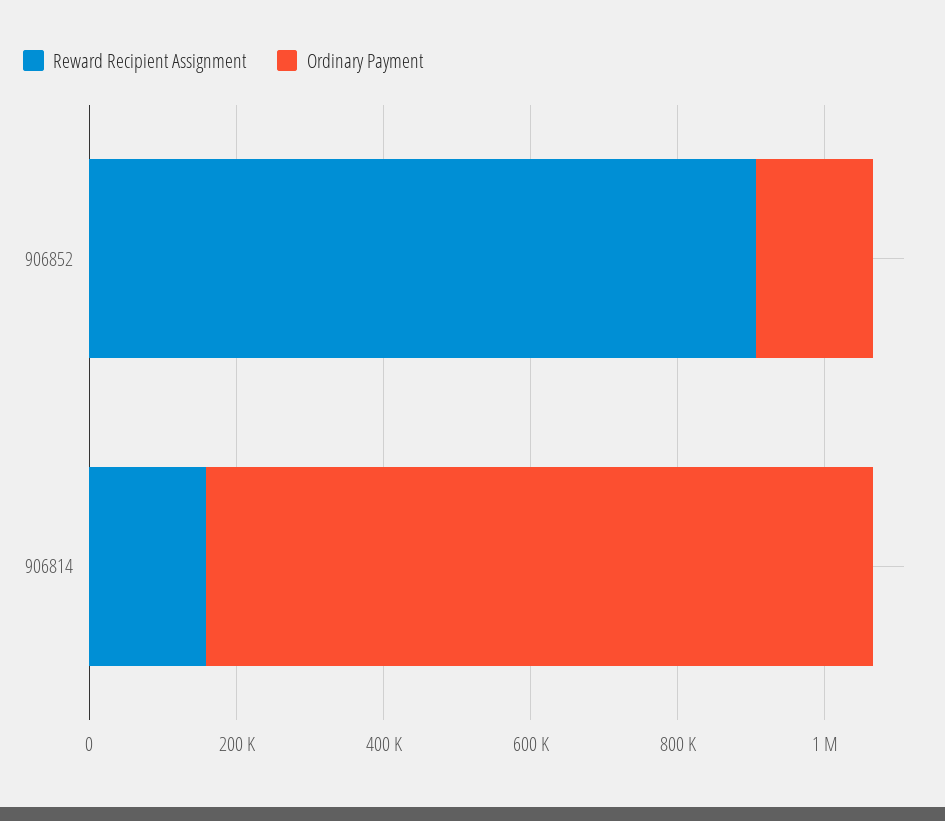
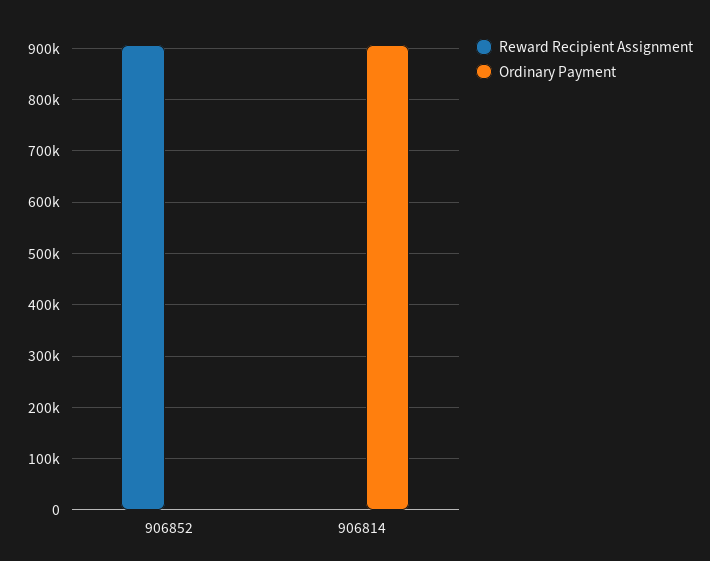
  {
    "Reward Recipient Assignment": {
      "906852": 900000,
-     "906814": 150000
+     "906814": 0
    },
    "Ordinary Payment": {
-     "906852": 150000,
+     "906852": 0,
      "906814": 900000
    }
  }

